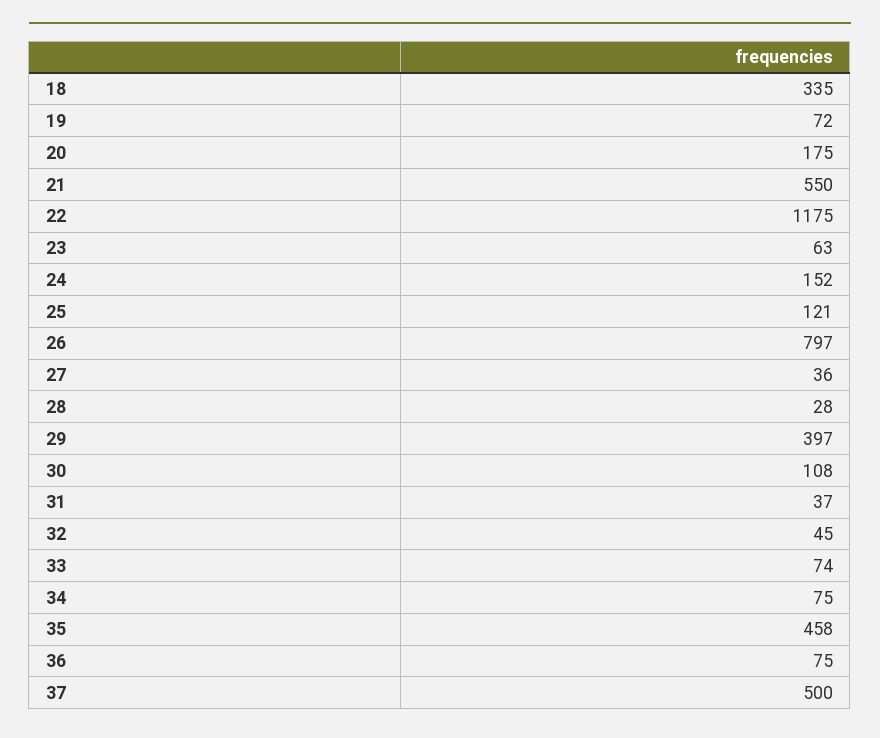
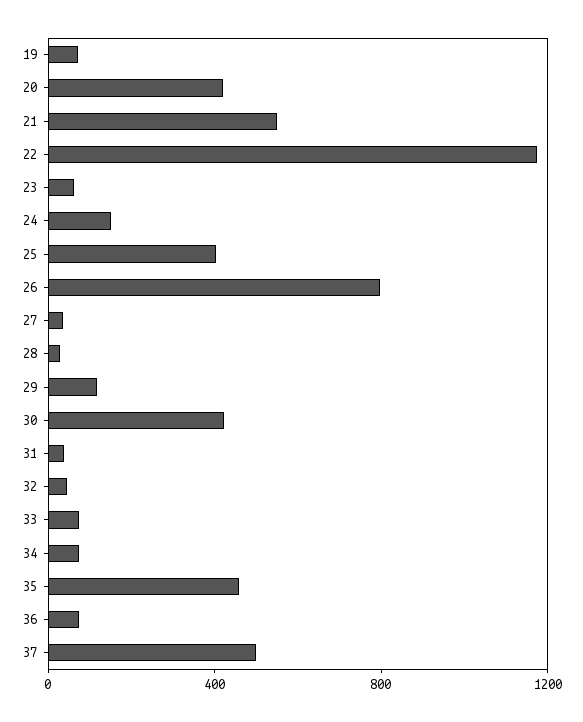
  {
-   "18": 335,
    "19": 72,
-   "20": 175,
+   "20": 400,
    "21": 550,
    "22": 1175,
    "23": 63,
    "24": 152,
-   "25": 121,
+   "25": 400,
    "26": 797,
    "27": 36,
    "28": 28,
-   "29": 397,
+   "29": 100,
-   "30": 108,
+   "30": 400,
    "31": 37,
    "32": 45,
    "33": 74,
    "34": 75,
    "35": 458,
    "36": 75,
    "37": 500
  }

